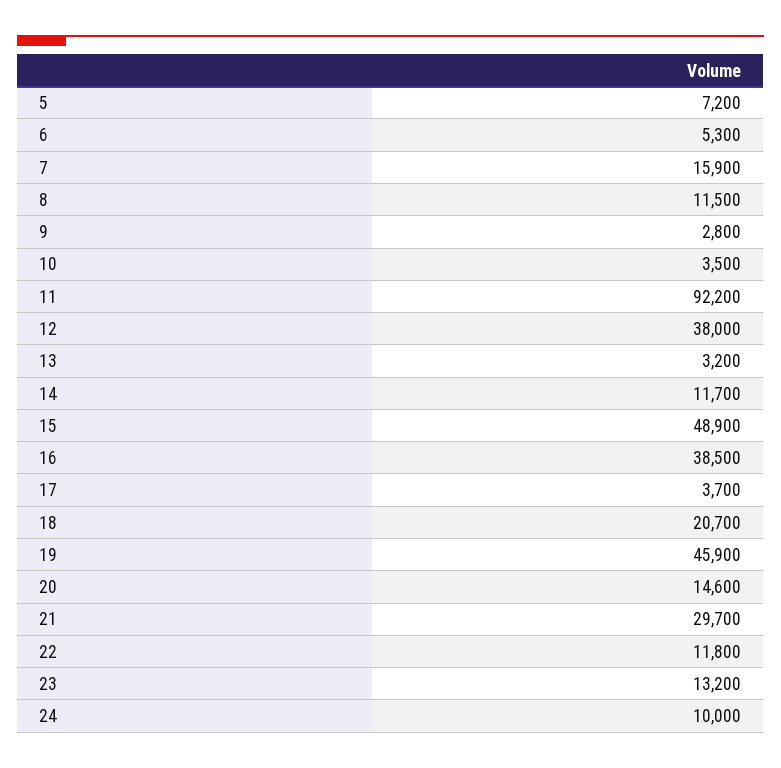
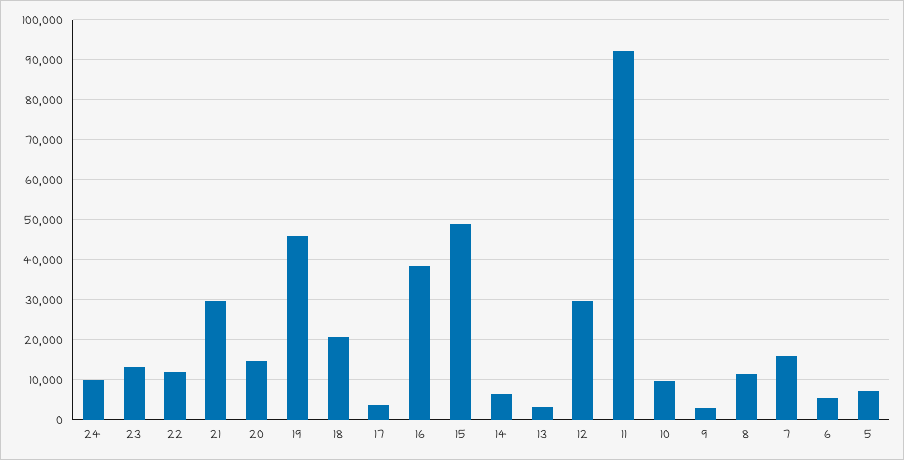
  {
    "5": 7200,
    "6": 5300,
    "7": 15900,
    "8": 11500,
    "9": 2800,
-   "10": 3500,
+   "10": 10000,
    "11": 92200,
-   "12": 38000,
+   "12": 30000,
    "13": 3200,
-   "14": 11700,
+   "14": 6000,
    "15": 48900,
    "16": 38500,
    "17": 3700,
    "18": 20700,
    "19": 45900,
    "20": 14600,
    "21": 29700,
    "22": 11800,
    "23": 13200,
    "24": 10000
  }

